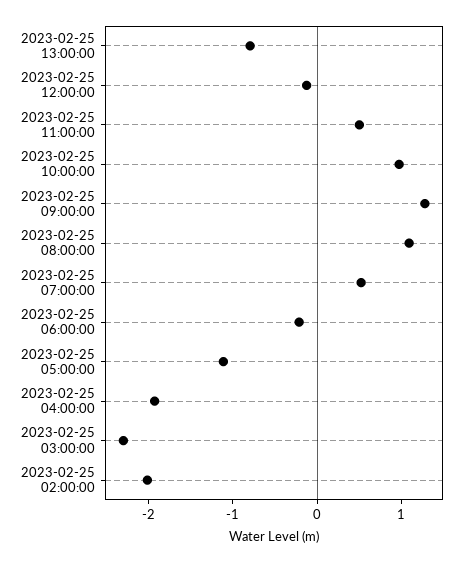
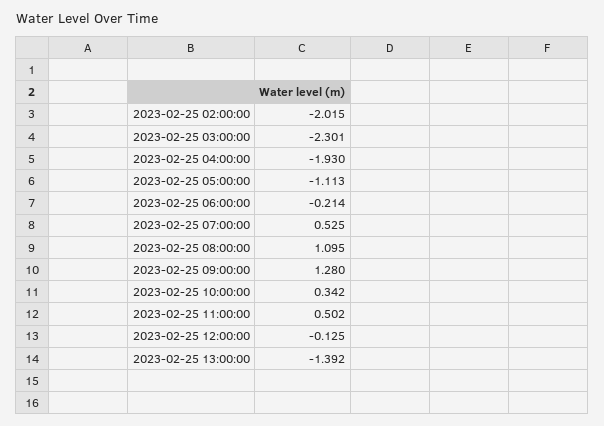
  {
-   "2023-02-25 13:00:00": -0.8,
+   "2023-02-25 13:00:00": -1.392,
    "2023-02-25 12:00:00": -0.125,
    "2023-02-25 11:00:00": 0.502,
-   "2023-02-25 10:00:00": 1,
+   "2023-02-25 10:00:00": 0.342,
    "2023-02-25 09:00:00": 1.28,
    "2023-02-25 08:00:00": 1.095,
    "2023-02-25 07:00:00": 0.525,
    "2023-02-25 06:00:00": -0.214,
    "2023-02-25 05:00:00": -1.113,
    "2023-02-25 04:00:00": -1.93,
    "2023-02-25 03:00:00": -2.301,
    "2023-02-25 02:00:00": -2.015
  }

